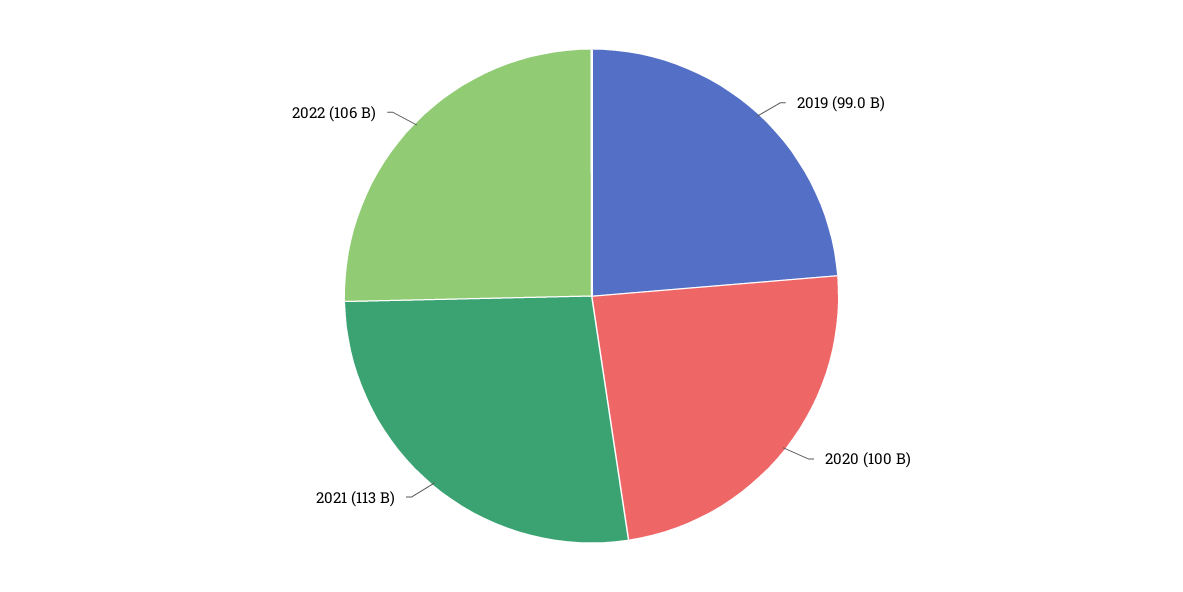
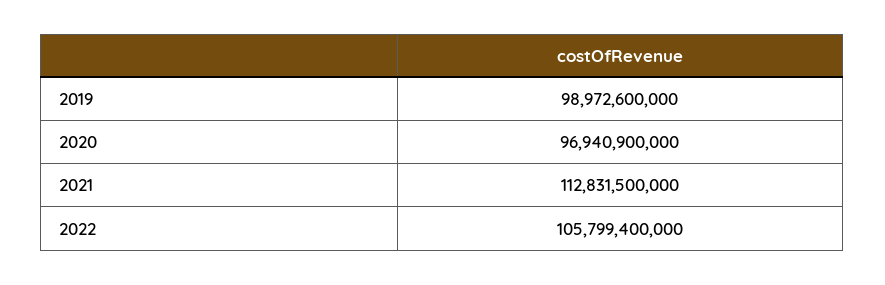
  {
    "2019": 98972600000,
-   "2020": 100000000000,
+   "2020": 96940900000,
    "2021": 112831500000,
    "2022": 105799400000
  }

